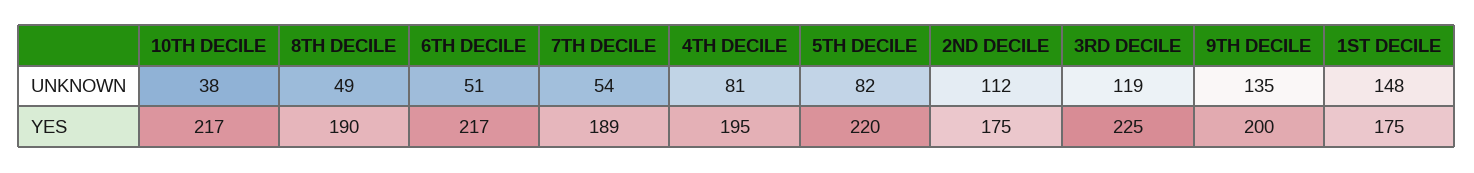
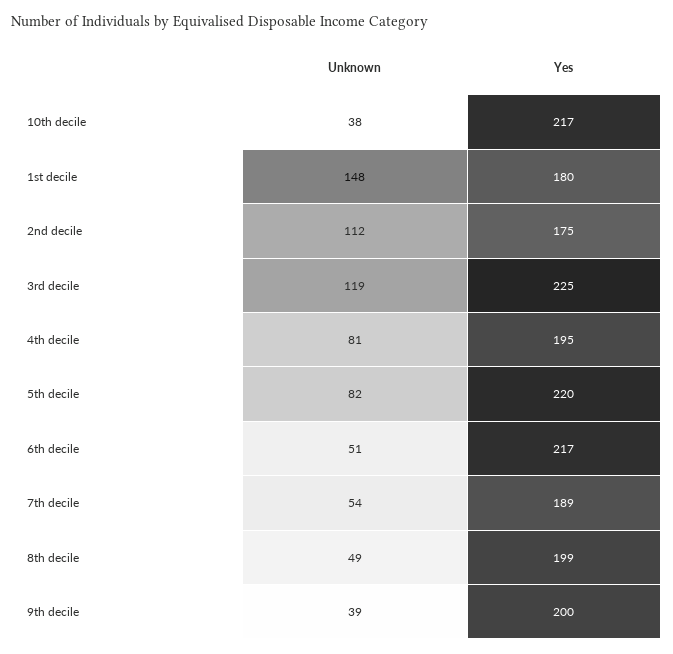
  {
    "10TH DECILE": {
      "UNKNOWN": 38,
      "YES": 217
    },
    "8TH DECILE": {
      "UNKNOWN": 49,
-     "YES": 190
+     "YES": 199
    },
    "6TH DECILE": {
      "UNKNOWN": 51,
      "YES": 217
    },
    "7TH DECILE": {
      "UNKNOWN": 54,
      "YES": 189
    },
    "4TH DECILE": {
      "UNKNOWN": 81,
      "YES": 195
    },
    "5TH DECILE": {
      "UNKNOWN": 82,
      "YES": 220
    },
    "2ND DECILE": {
      "UNKNOWN": 112,
      "YES": 175
    },
    "3RD DECILE": {
      "UNKNOWN": 119,
      "YES": 225
    },
    "9TH DECILE": {
-     "UNKNOWN": 135,
+     "UNKNOWN": 39,
      "YES": 200
    },
    "1ST DECILE": {
      "UNKNOWN": 148,
-     "YES": 175
+     "YES": 180
    }
  }

